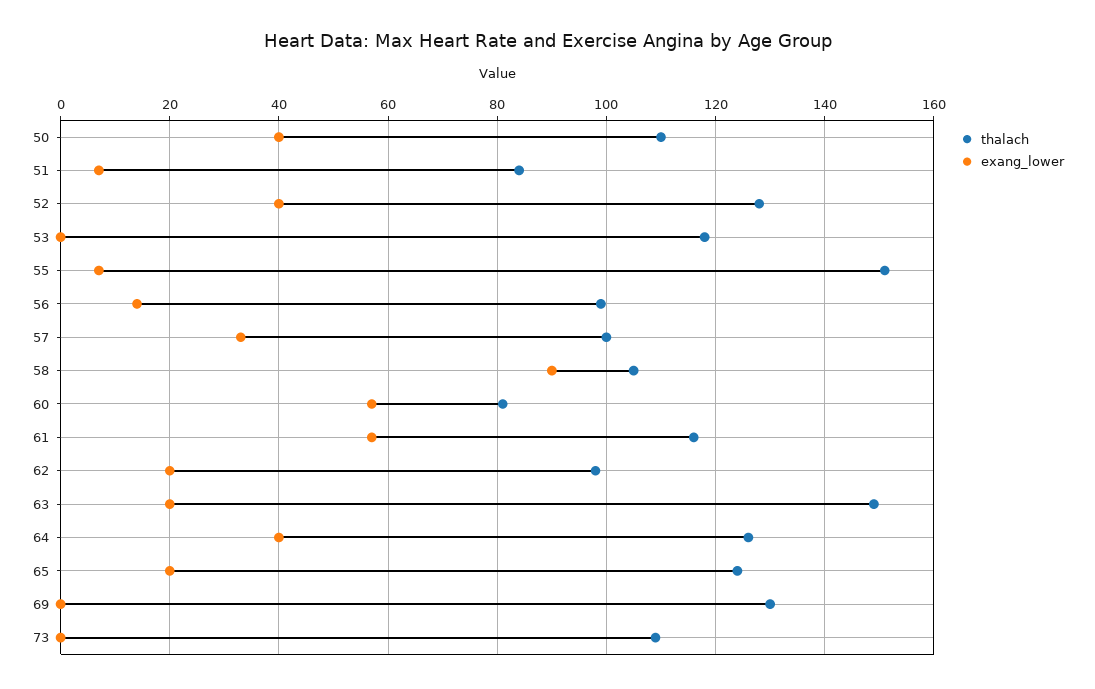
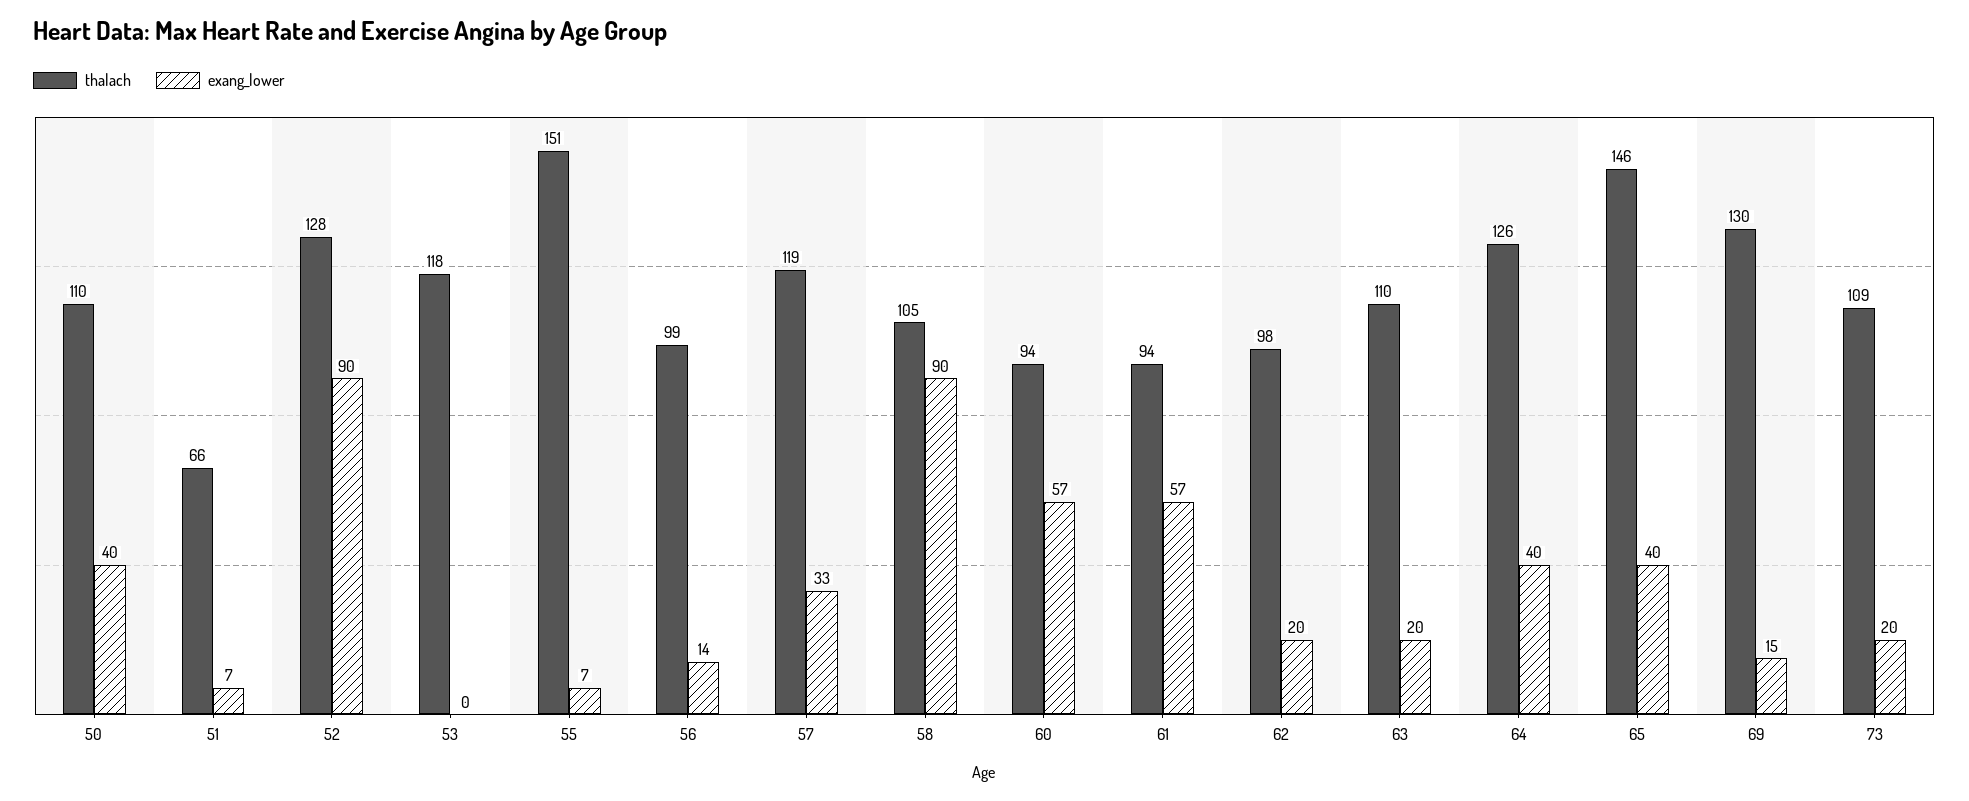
  {
    "thalach": {
      "50": 110,
-     "51": 85,
+     "51": 66,
      "52": 128,
      "53": 118,
      "55": 151,
      "56": 99,
-     "57": 100,
+     "57": 119,
      "58": 105,
-     "60": 80,
+     "60": 94,
-     "61": 115,
+     "61": 94,
      "62": 98,
-     "63": 150,
+     "63": 110,
      "64": 126,
-     "65": 125,
+     "65": 146,
      "69": 130,
      "73": 109
    },
    "exang_lower": {
      "50": 40,
      "51": 7,
-     "52": 40,
+     "52": 90,
      "53": 0,
      "55": 7,
      "56": 14,
      "57": 33,
      "58": 90,
      "60": 57,
      "61": 57,
      "62": 20,
      "63": 20,
      "64": 40,
-     "65": 20,
+     "65": 40,
-     "69": 0,
+     "69": 15,
-     "73": 0
+     "73": 20
    }
  }

